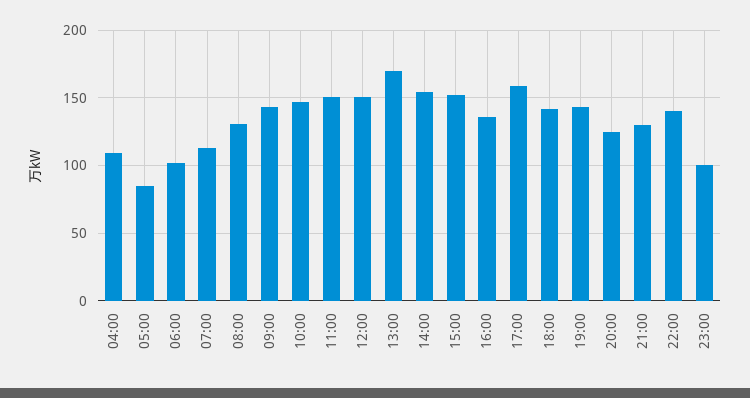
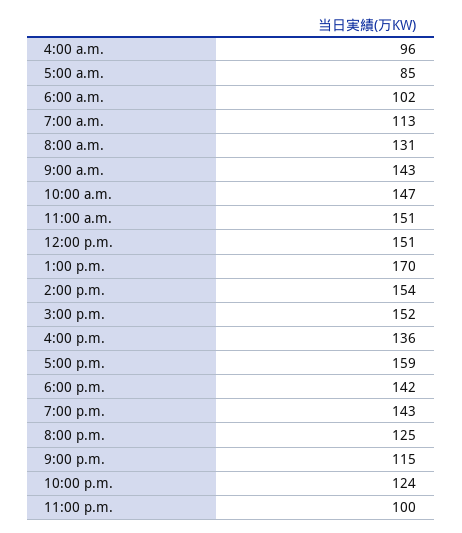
  {
-   "04:00": 110,
+   "04:00": 96,
    "05:00": 85,
    "06:00": 102,
    "07:00": 113,
    "08:00": 131,
    "09:00": 143,
    "10:00": 147,
    "11:00": 151,
    "12:00": 151,
    "13:00": 170,
    "14:00": 154,
    "15:00": 152,
    "16:00": 136,
    "17:00": 159,
    "18:00": 142,
    "19:00": 143,
    "20:00": 125,
-   "21:00": 130,
+   "21:00": 115,
-   "22:00": 140,
+   "22:00": 124,
    "23:00": 100
  }

